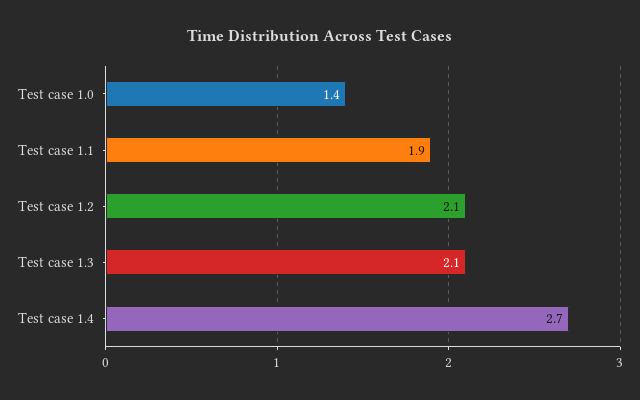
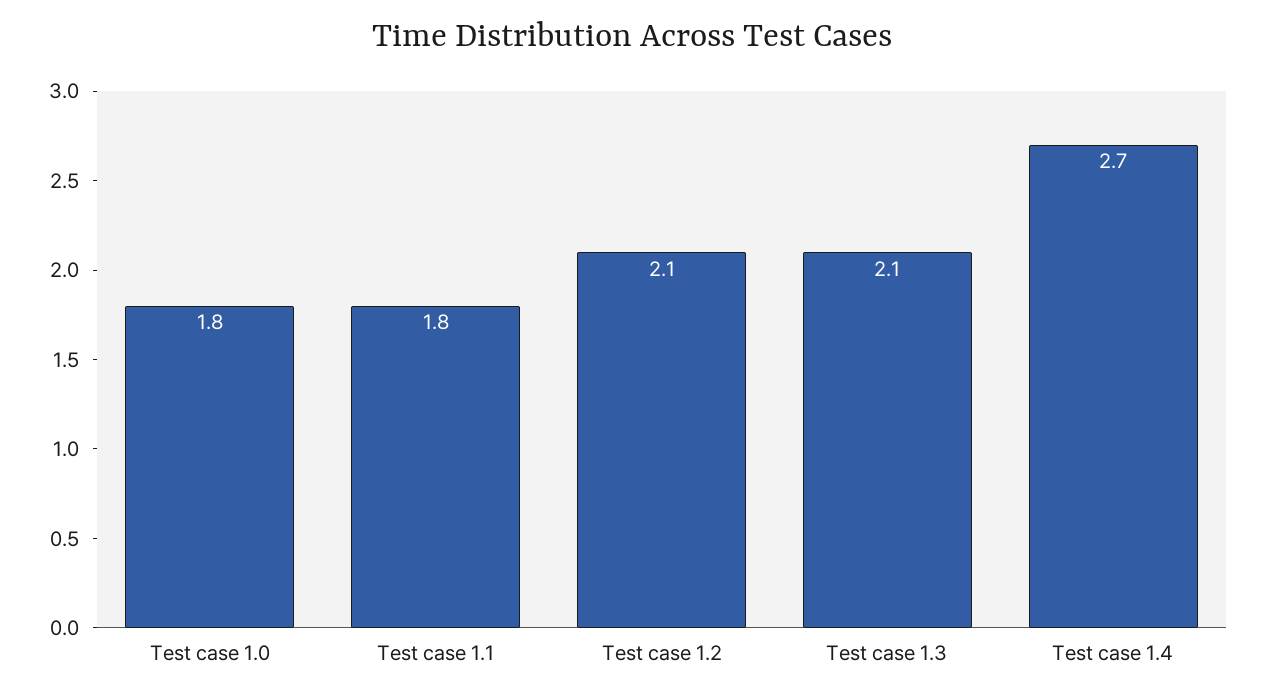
  {
-   "Test case 1.0": 1.4,
+   "Test case 1.0": 1.8,
-   "Test case 1.1": 1.9,
+   "Test case 1.1": 1.8,
    "Test case 1.2": 2.1,
    "Test case 1.3": 2.1,
    "Test case 1.4": 2.7
  }

